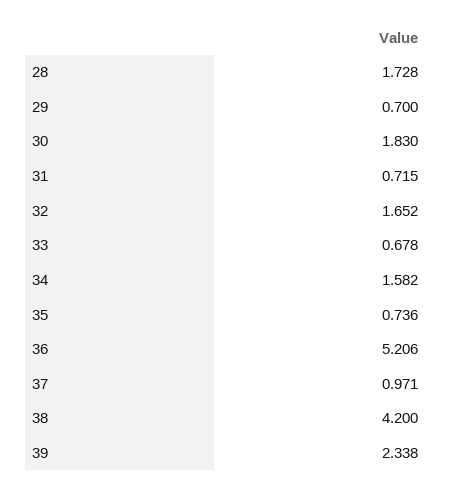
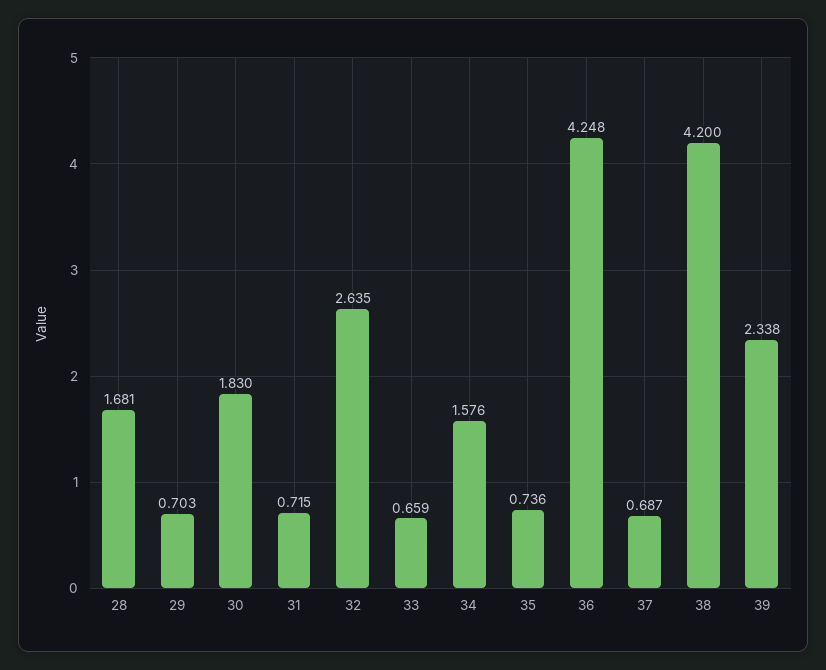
  {
-   "28": 1.728,
+   "28": 1.681,
-   "29": 0.7,
+   "29": 0.703,
    "30": 1.83,
    "31": 0.715,
-   "32": 1.652,
+   "32": 2.635,
-   "33": 0.678,
+   "33": 0.659,
-   "34": 1.582,
+   "34": 1.576,
    "35": 0.736,
-   "36": 5.206,
+   "36": 4.248,
-   "37": 0.971,
+   "37": 0.687,
    "38": 4.2,
    "39": 2.338
  }

